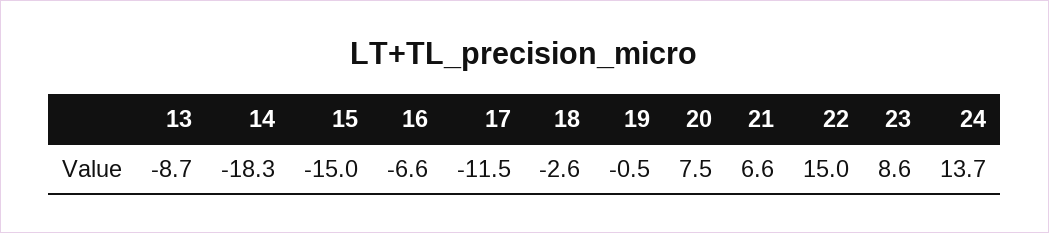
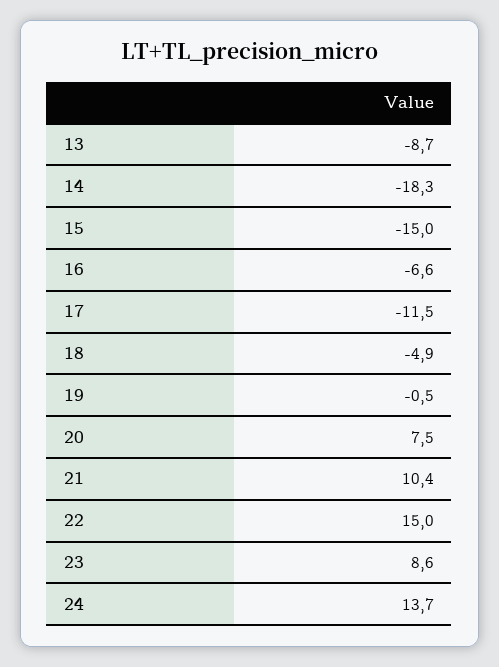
  {
    "13": -8.7,
    "14": -18.3,
    "15": -15,
    "16": -6.6,
    "17": -11.5,
-   "18": -2.6,
+   "18": -4.9,
    "19": -0.5,
    "20": 7.5,
-   "21": 6.6,
+   "21": 10.4,
    "22": 15,
    "23": 8.6,
    "24": 13.7
  }

